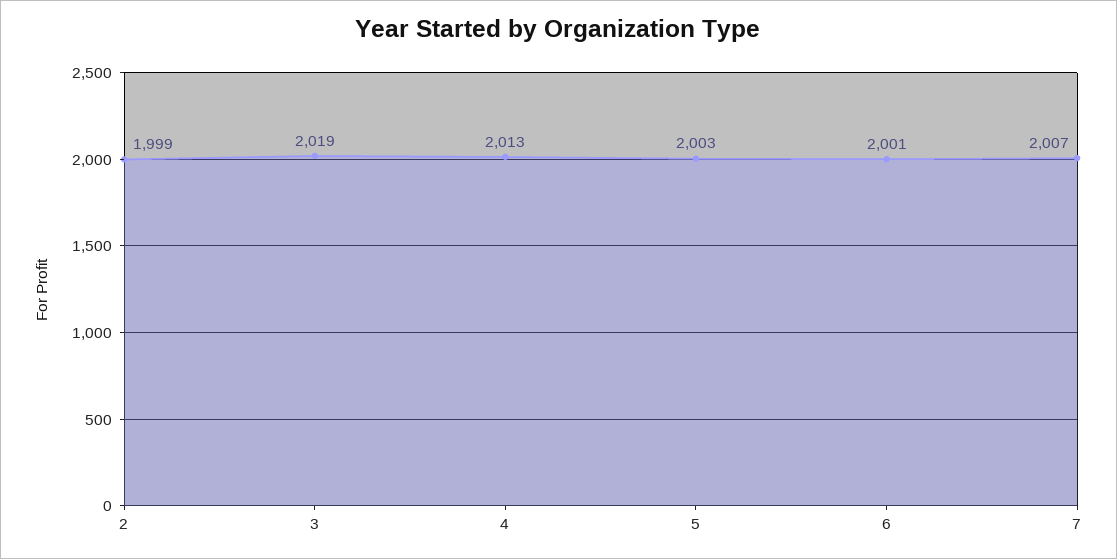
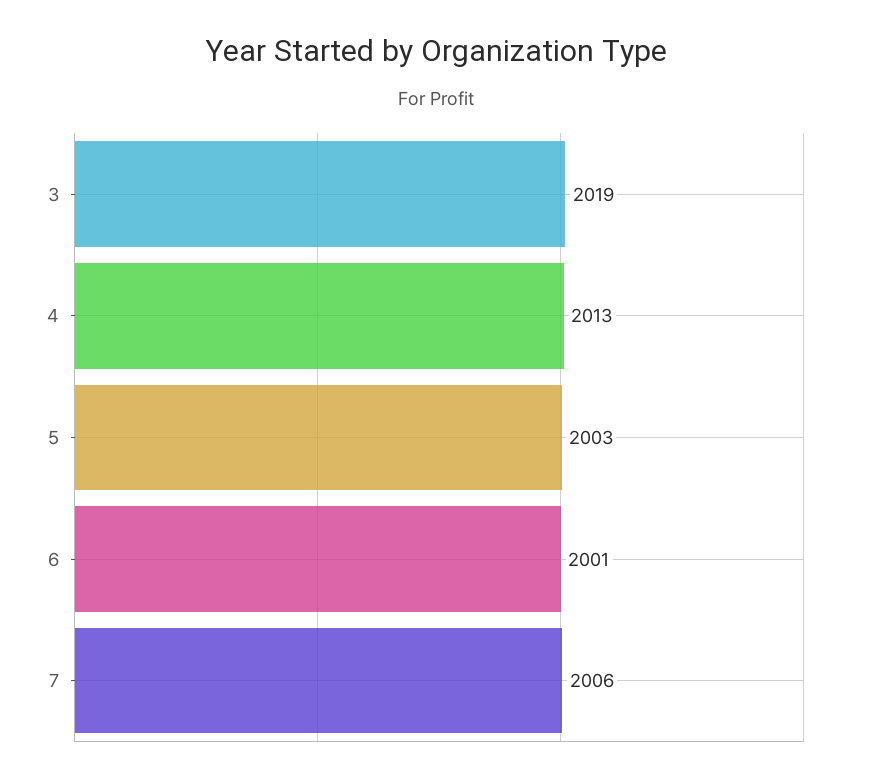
  {
-   "2": 1999,
    "3": 2019,
    "4": 2013,
    "5": 2003,
    "6": 2001,
-   "7": 2007
+   "7": 2006
  }

